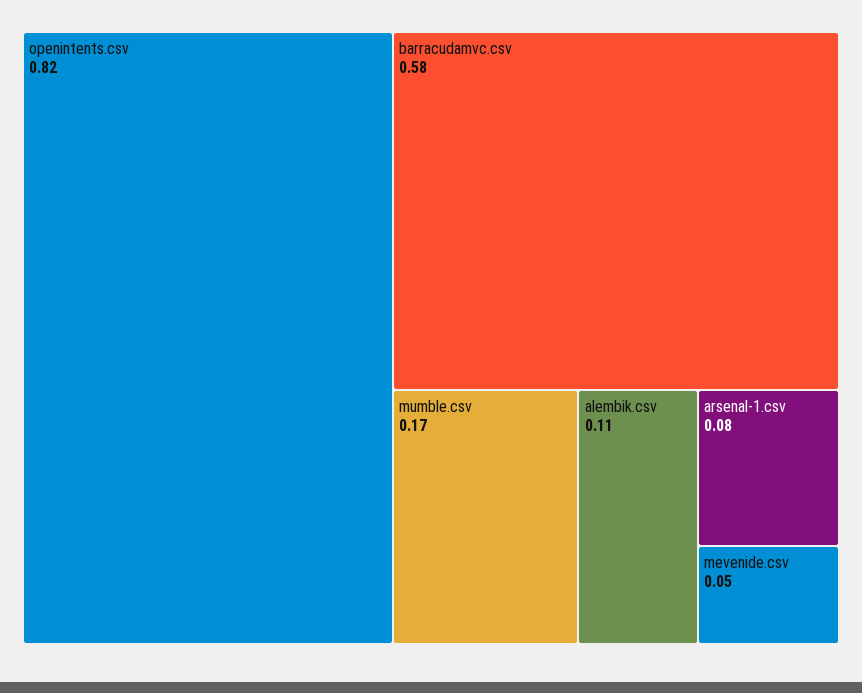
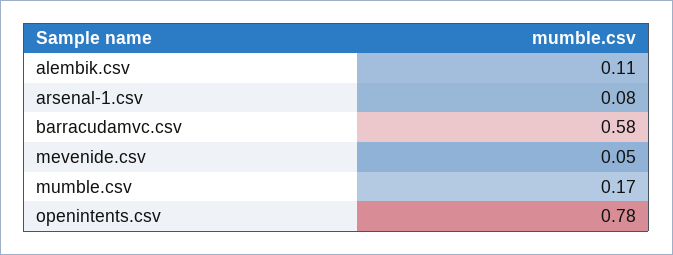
  {
-   "openintents.csv": 0.82,
+   "openintents.csv": 0.78,
    "barracudamvc.csv": 0.58,
    "mumble.csv": 0.17,
    "alembik.csv": 0.11,
    "arsenal-1.csv": 0.08,
    "mevenide.csv": 0.05
  }

